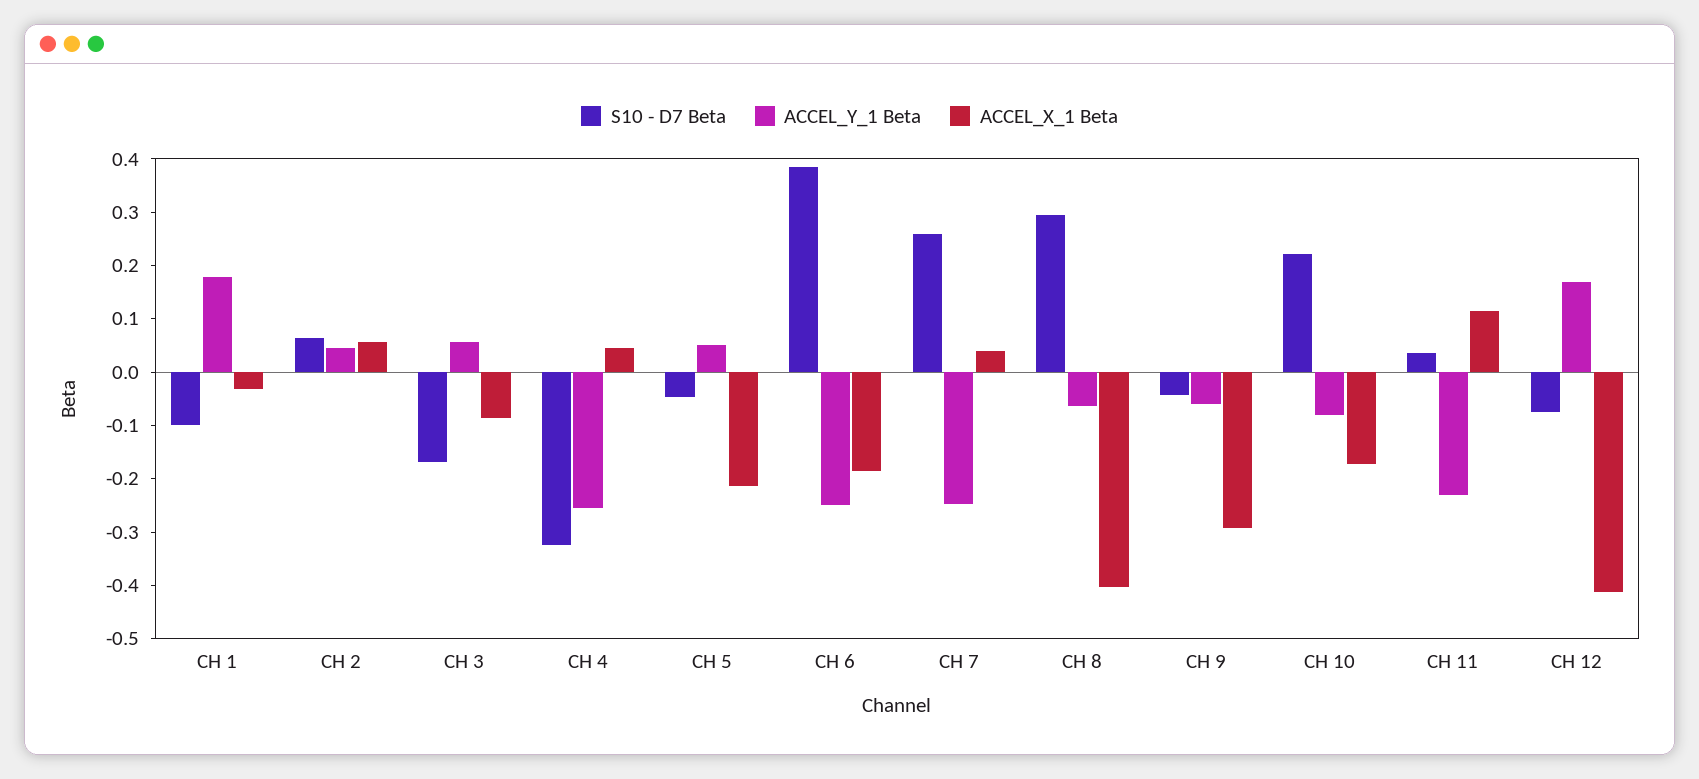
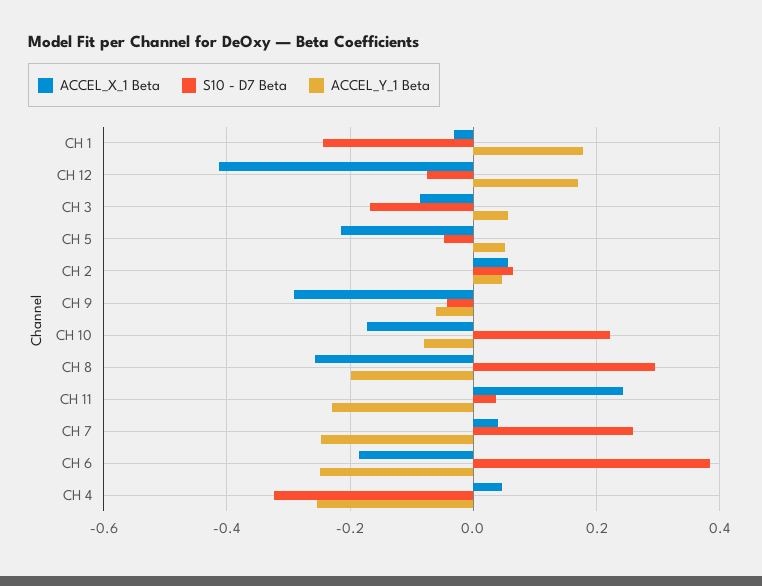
  {
    "S10 - D7 Beta": {
-     "CH 1": -0.1,
+     "CH 1": -0.24,
      "CH 2": 0.06,
      "CH 3": -0.16,
      "CH 4": -0.32,
      "CH 5": -0.04,
      "CH 6": 0.38,
      "CH 7": 0.26,
      "CH 8": 0.3,
      "CH 9": -0.04,
      "CH 10": 0.22,
      "CH 11": 0.04,
      "CH 12": -0.08
    },
    "ACCEL_Y_1 Beta": {
      "CH 1": 0.18,
      "CH 2": 0.04,
      "CH 3": 0.06,
      "CH 4": -0.26,
      "CH 5": 0.06,
      "CH 6": -0.24,
      "CH 7": -0.24,
-     "CH 8": -0.06,
+     "CH 8": -0.2,
      "CH 9": -0.06,
      "CH 10": -0.08,
      "CH 11": -0.24,
      "CH 12": 0.16
    },
    "ACCEL_X_1 Beta": {
      "CH 1": -0.04,
      "CH 2": 0.06,
      "CH 3": -0.08,
      "CH 4": 0.04,
      "CH 5": -0.22,
      "CH 6": -0.18,
      "CH 7": 0.04,
-     "CH 8": -0.4,
+     "CH 8": -0.26,
      "CH 9": -0.3,
      "CH 10": -0.18,
-     "CH 11": 0.12,
+     "CH 11": 0.24,
      "CH 12": -0.42
    }
  }

